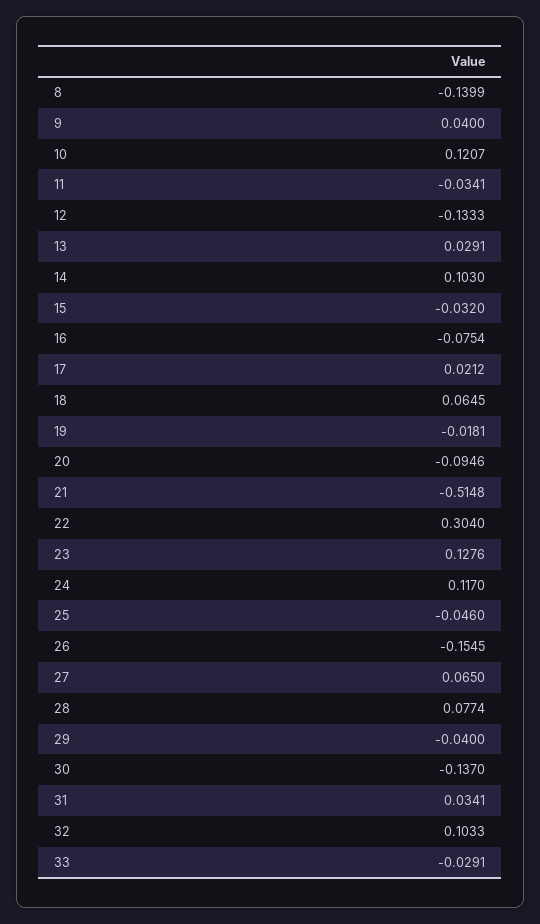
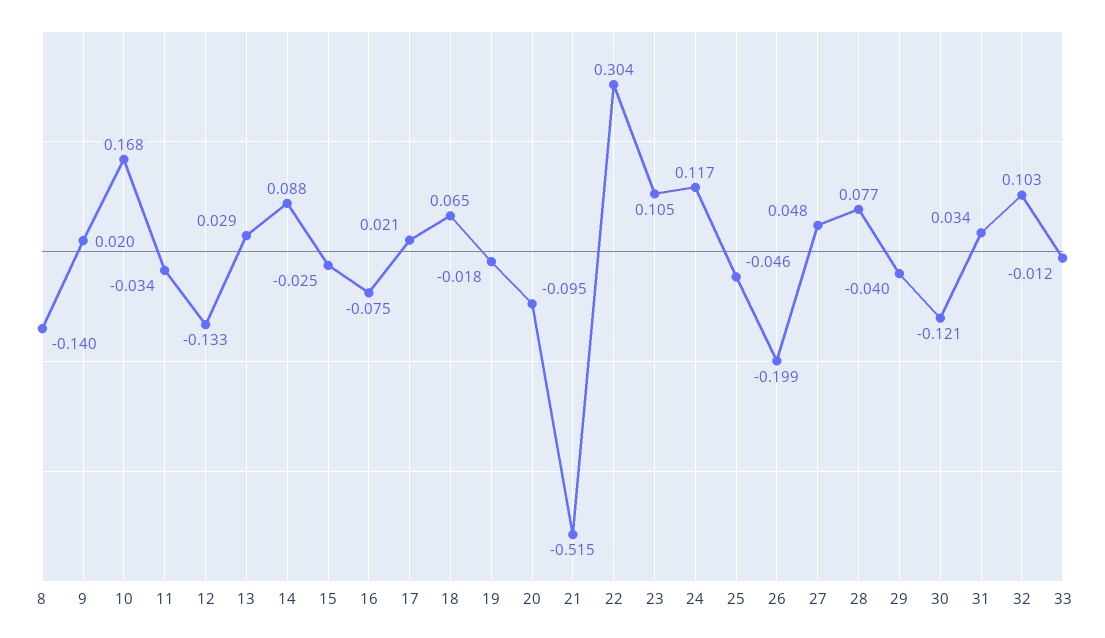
  {
    "8": -0.1399,
-   "9": 0.04,
+   "9": 0.02,
-   "10": 0.1207,
+   "10": 0.168,
    "11": -0.0341,
    "12": -0.1333,
    "13": 0.0291,
-   "14": 0.103,
+   "14": 0.088,
-   "15": -0.032,
+   "15": -0.025,
    "16": -0.0754,
    "17": 0.0212,
    "18": 0.0645,
    "19": -0.0181,
    "20": -0.0946,
    "21": -0.5148,
    "22": 0.304,
-   "23": 0.1276,
+   "23": 0.105,
    "24": 0.117,
    "25": -0.046,
-   "26": -0.1545,
+   "26": -0.199,
-   "27": 0.065,
+   "27": 0.048,
    "28": 0.0774,
    "29": -0.04,
-   "30": -0.137,
+   "30": -0.121,
    "31": 0.0341,
    "32": 0.1033,
-   "33": -0.0291
+   "33": -0.012
  }

